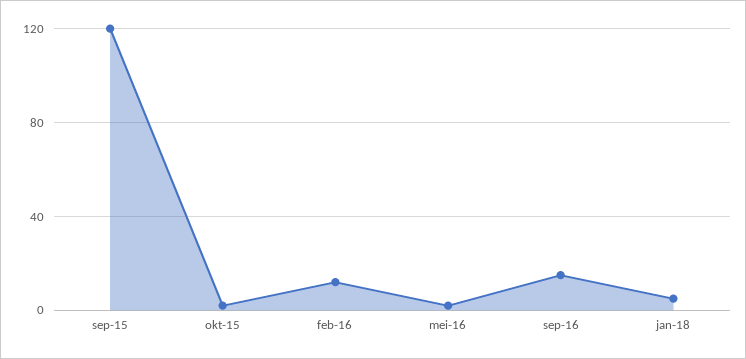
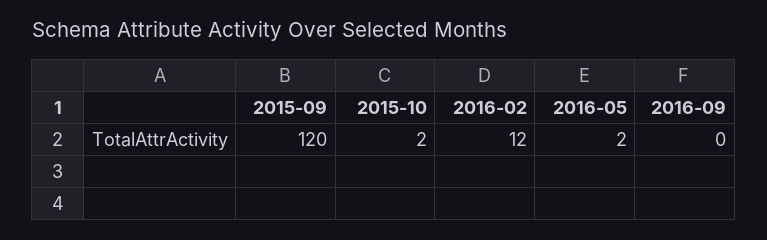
  {
    "sep-15": 120,
    "okt-15": 2,
    "feb-16": 12,
    "mei-16": 2,
-   "sep-16": 15,
+   "sep-16": 0
-   "jan-18": 5
  }

